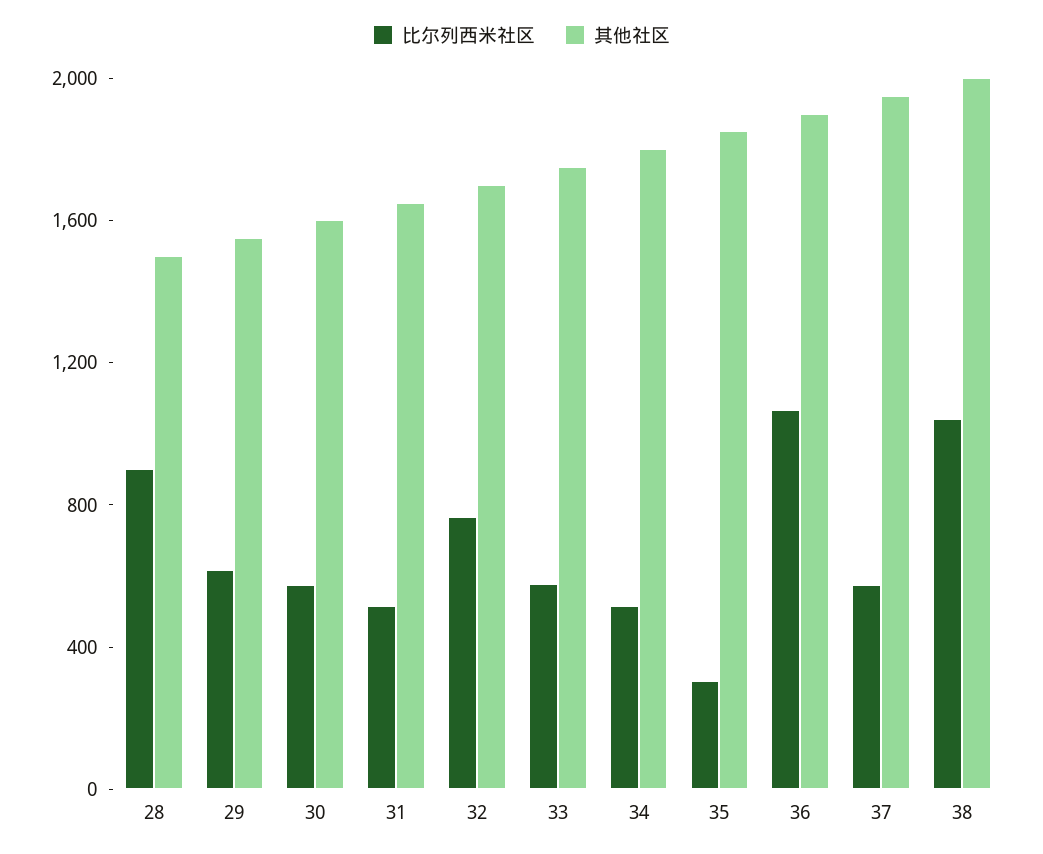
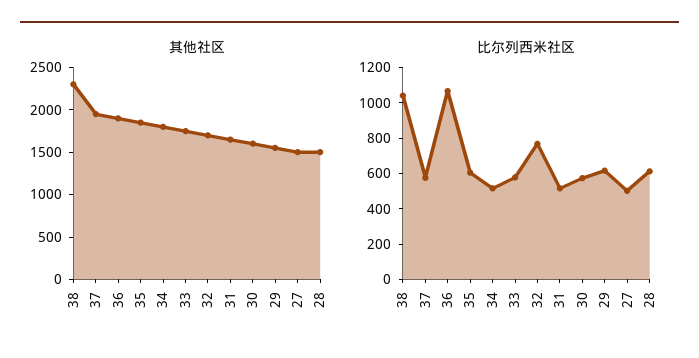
  {
    "比尔列西米社区": {
-     "28": 900,
+     "28": 600,
      "29": 600,
      "30": 550,
      "31": 500,
      "32": 750,
      "33": 600,
      "34": 500,
-     "35": 300,
+     "35": 600,
      "36": 1050,
      "37": 600,
-     "38": 1050
+     "38": 1050,
+     "27": 500
    },
    "其他社区": {
      "28": 1500,
      "29": 1600,
      "30": 1600,
      "31": 1700,
      "32": 1700,
      "33": 1800,
      "34": 1800,
      "35": 1900,
      "36": 1900,
      "37": 2000,
-     "38": 2000
+     "38": 2300,
+     "27": 1500
    }
  }

